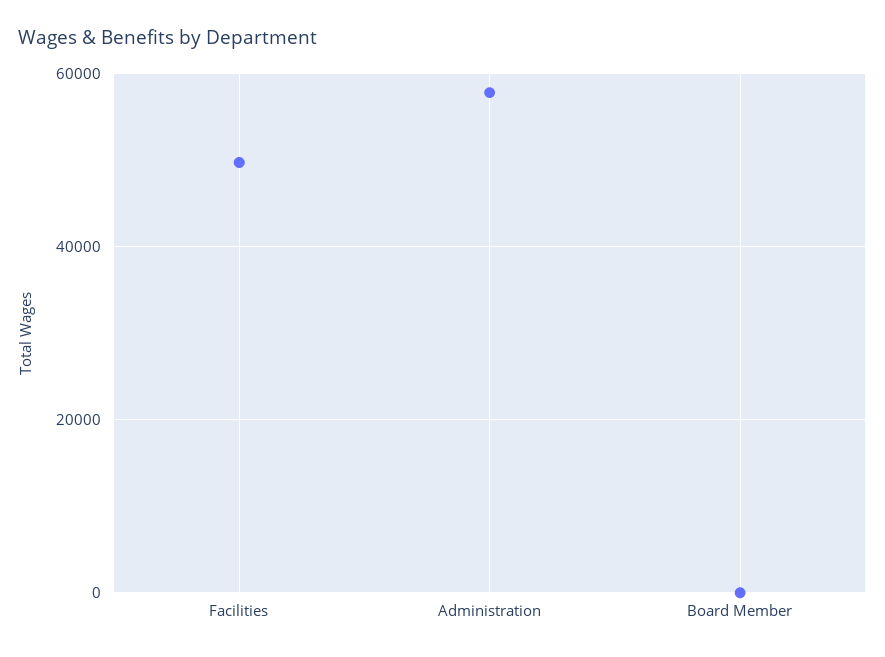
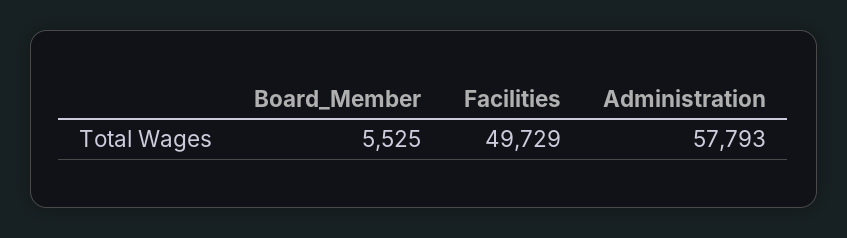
  {
    "Facilities": 49729,
    "Administration": 57793,
-   "Board Member": 0
+   "Board Member": 5525
  }

